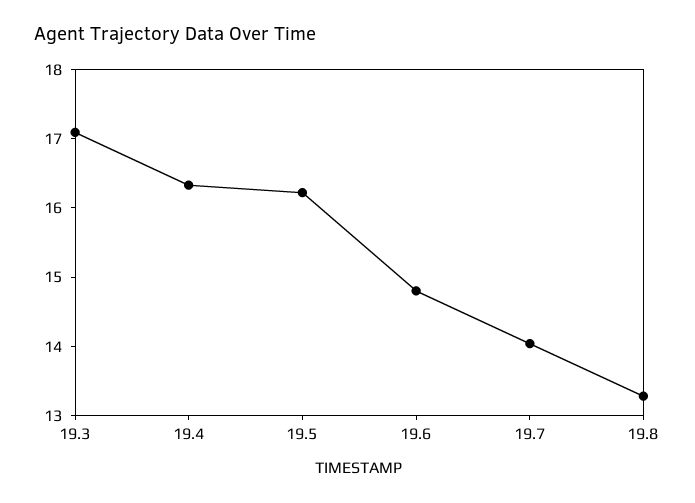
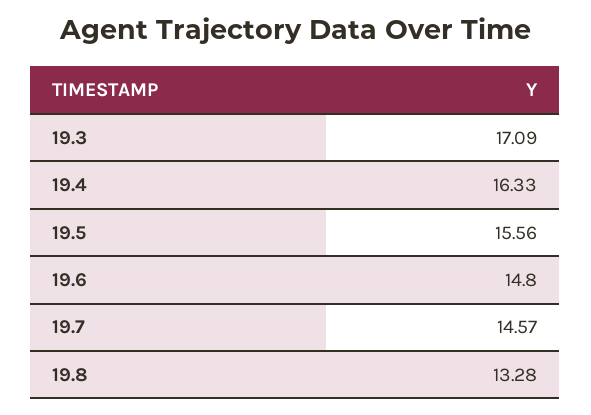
  {
    "19.3": 17.09,
    "19.4": 16.33,
-   "19.5": 16.2,
+   "19.5": 15.56,
    "19.6": 14.8,
-   "19.7": 14,
+   "19.7": 14.57,
    "19.8": 13.28
  }

